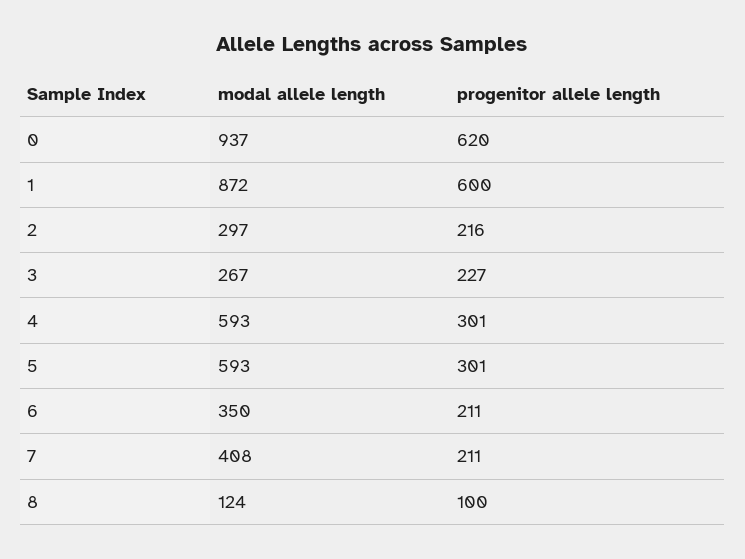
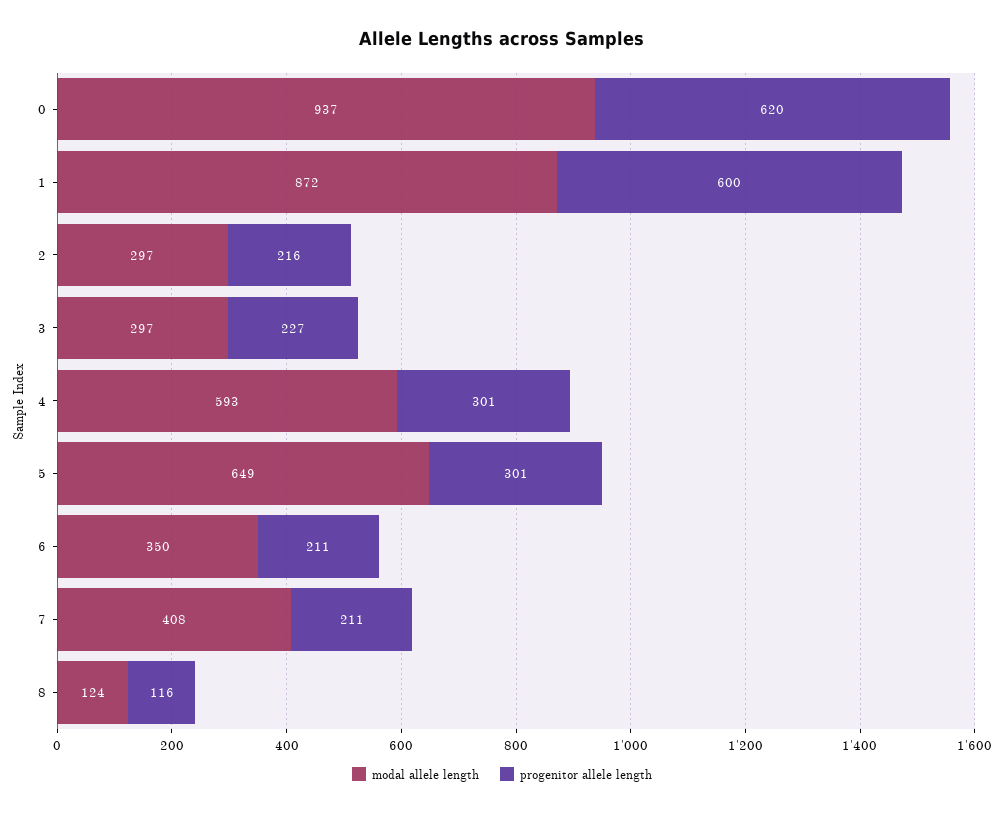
  {
    "modal allele length": {
      "0": 937,
      "1": 872,
      "2": 297,
-     "3": 267,
+     "3": 297,
      "4": 593,
-     "5": 593,
+     "5": 649,
      "6": 350,
      "7": 408,
      "8": 124
    },
    "progenitor allele length": {
      "0": 620,
      "1": 600,
      "2": 216,
      "3": 227,
      "4": 301,
      "5": 301,
      "6": 211,
      "7": 211,
-     "8": 100
+     "8": 116
    }
  }

